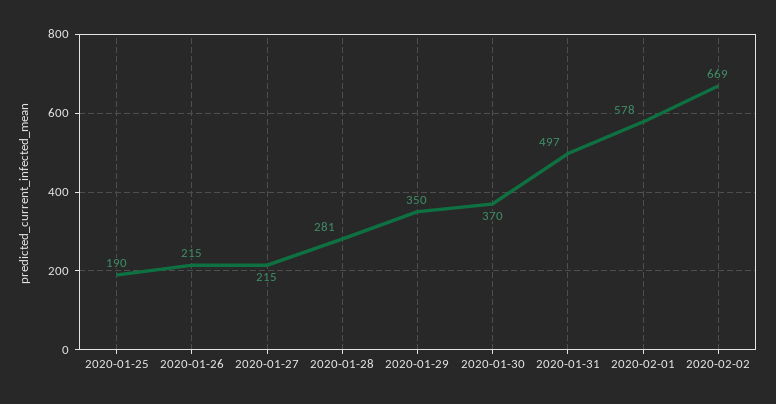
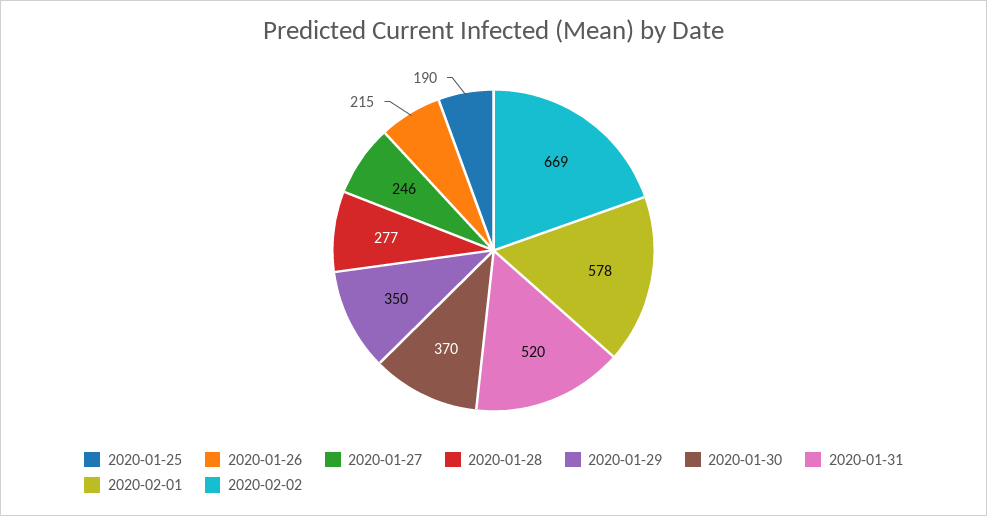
  {
    "2020-01-25": 190,
    "2020-01-26": 215,
-   "2020-01-27": 215,
+   "2020-01-27": 246,
-   "2020-01-28": 281,
+   "2020-01-28": 277,
    "2020-01-29": 350,
    "2020-01-30": 370,
-   "2020-01-31": 497,
+   "2020-01-31": 520,
    "2020-02-01": 578,
    "2020-02-02": 669
  }

